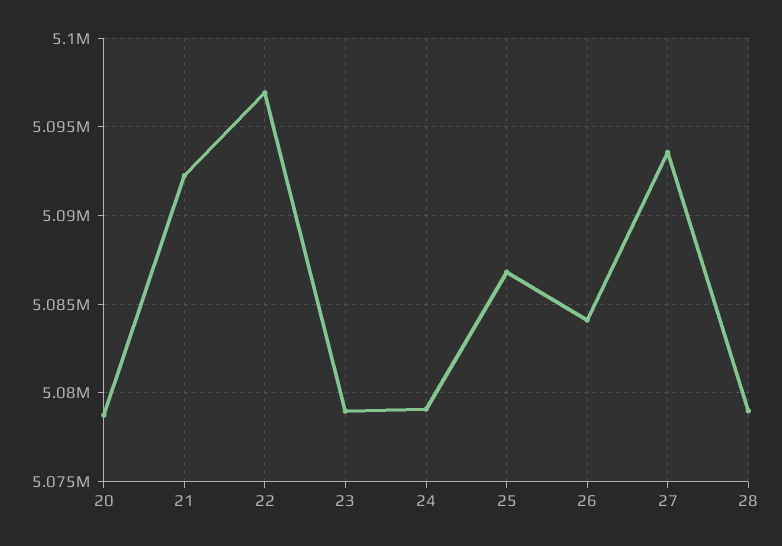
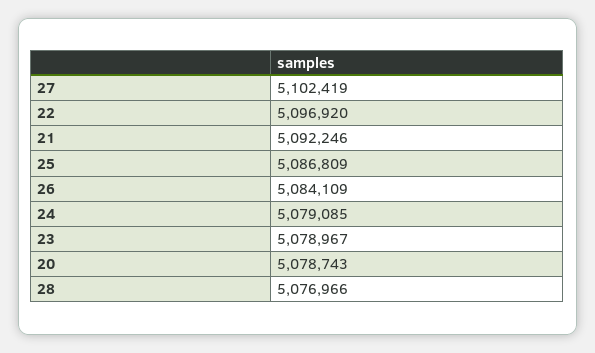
  {
    "20": 5078743,
    "21": 5092246,
    "22": 5096920,
    "23": 5078967,
    "24": 5079085,
    "25": 5086809,
    "26": 5084109,
-   "27": 5093500,
+   "27": 5102419,
-   "28": 5079000
+   "28": 5076966
  }

